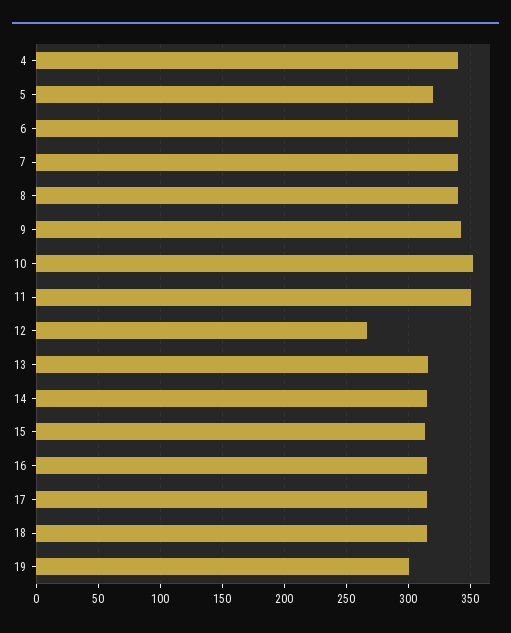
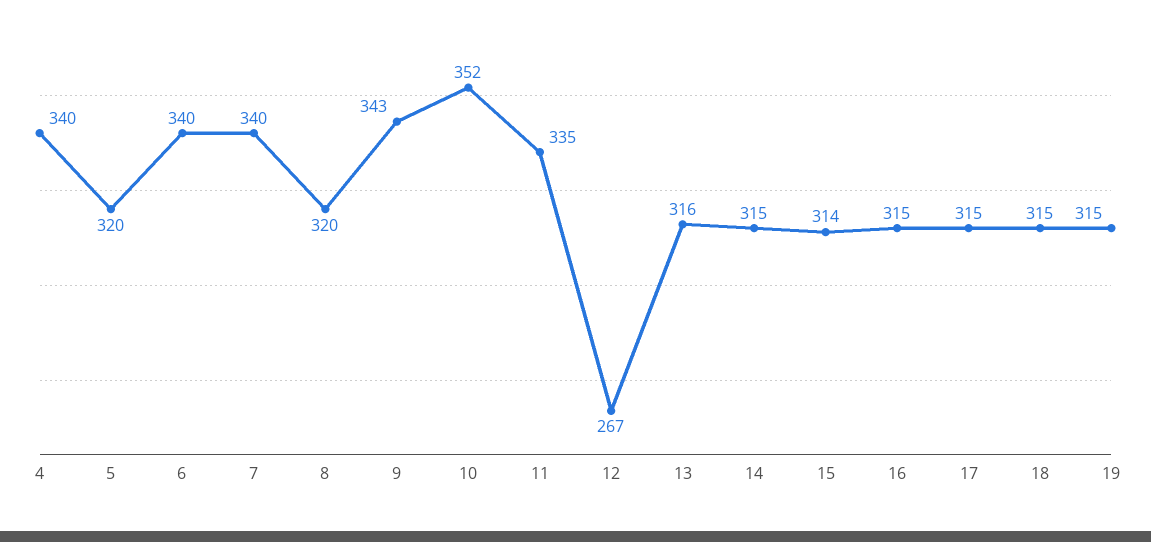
  {
    "4": 340,
    "5": 320,
    "6": 340,
    "7": 340,
-   "8": 340,
+   "8": 320,
    "9": 343,
    "10": 352,
-   "11": 350,
+   "11": 335,
    "12": 267,
    "13": 316,
    "14": 315,
    "15": 314,
    "16": 315,
    "17": 315,
    "18": 315,
-   "19": 300
+   "19": 315
  }

